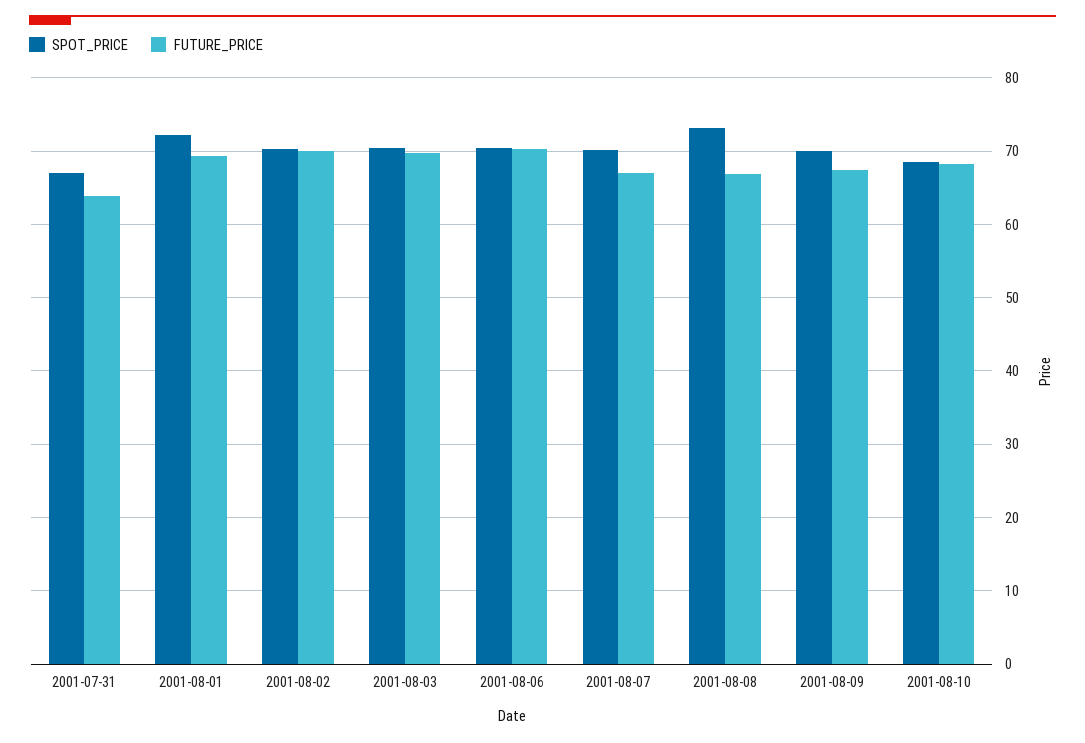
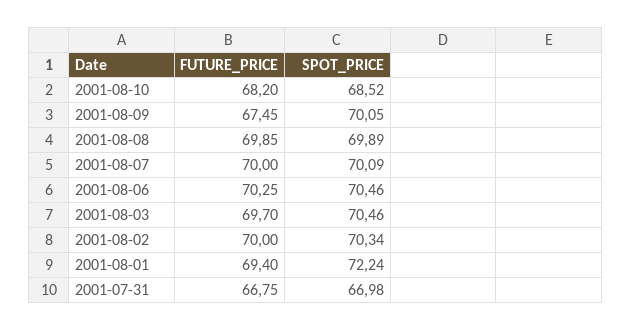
  {
    "SPOT_PRICE": {
      "2001-07-31": 66.98,
      "2001-08-01": 72.24,
      "2001-08-02": 70.34,
      "2001-08-03": 70.46,
      "2001-08-06": 70.46,
      "2001-08-07": 70.09,
-     "2001-08-08": 73,
+     "2001-08-08": 69.89,
      "2001-08-09": 70.05,
      "2001-08-10": 68.52
    },
    "FUTURE_PRICE": {
-     "2001-07-31": 64,
+     "2001-07-31": 66.75,
      "2001-08-01": 69.4,
      "2001-08-02": 70,
      "2001-08-03": 69.7,
      "2001-08-06": 70.25,
-     "2001-08-07": 67,
+     "2001-08-07": 70,
-     "2001-08-08": 67,
+     "2001-08-08": 69.85,
      "2001-08-09": 67.45,
      "2001-08-10": 68.2
    }
  }

